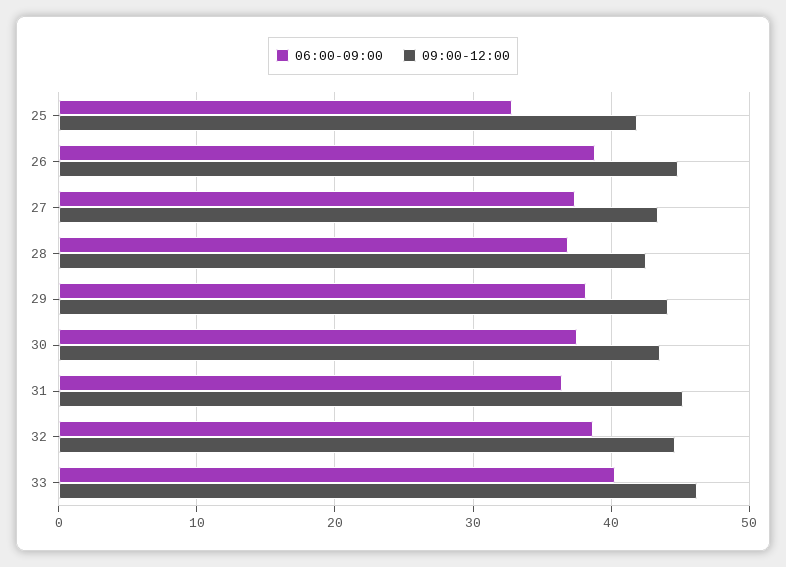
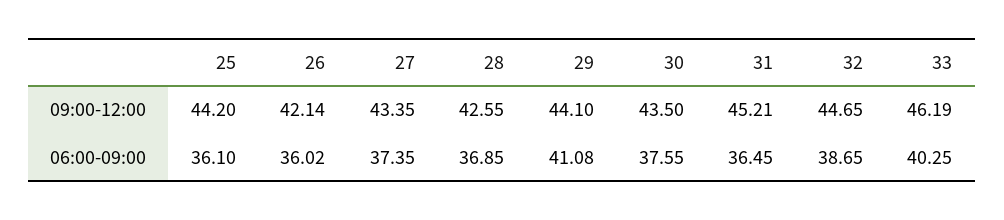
  {
    "06:00-09:00": {
-     "25": 33,
+     "25": 36.1,
-     "26": 39,
+     "26": 36.02,
      "27": 37.35,
      "28": 36.85,
-     "29": 38,
+     "29": 41.08,
      "30": 37.55,
      "31": 36.45,
      "32": 38.65,
      "33": 40.25
    },
    "09:00-12:00": {
-     "25": 42,
+     "25": 44.2,
-     "26": 45,
+     "26": 42.14,
      "27": 43.35,
      "28": 42.55,
      "29": 44.1,
      "30": 43.5,
      "31": 45.21,
      "32": 44.65,
      "33": 46.19
    }
  }

